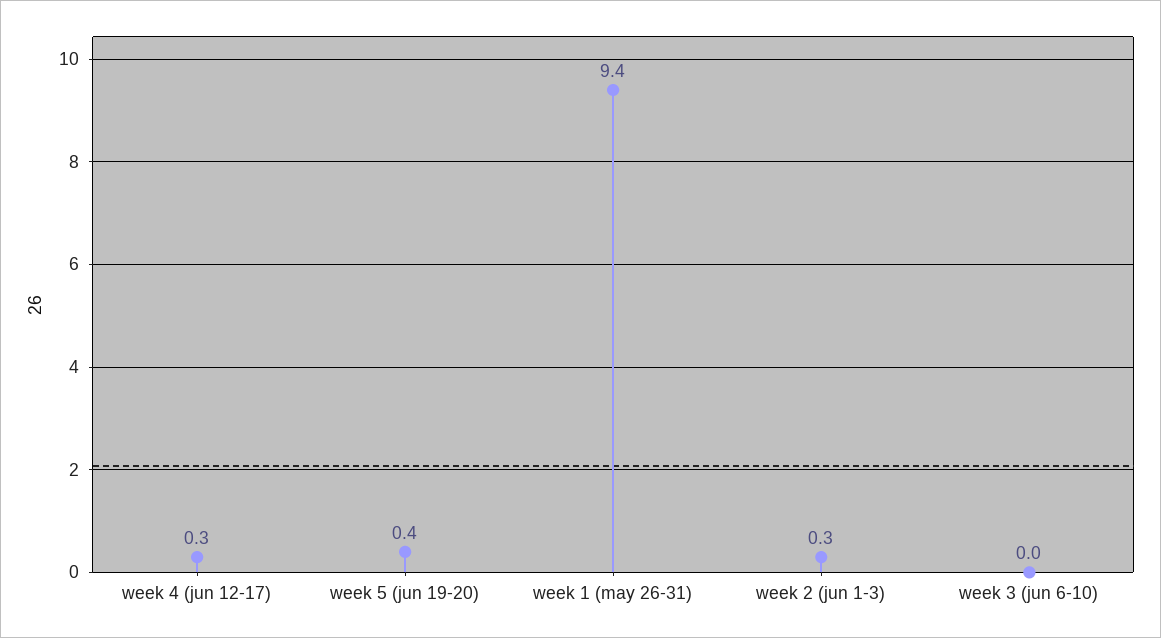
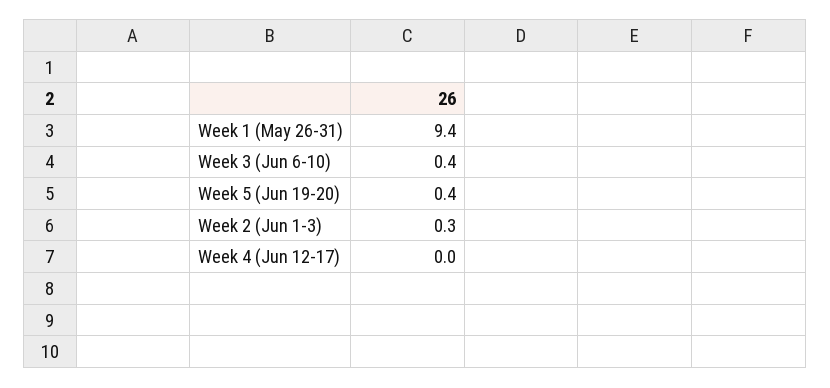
  {
-   "week 4 (jun 12-17)": 0.3,
+   "week 4 (jun 12-17)": 0,
    "week 5 (jun 19-20)": 0.4,
    "week 1 (may 26-31)": 9.4,
    "week 2 (jun 1-3)": 0.3,
-   "week 3 (jun 6-10)": 0
+   "week 3 (jun 6-10)": 0.4
  }

